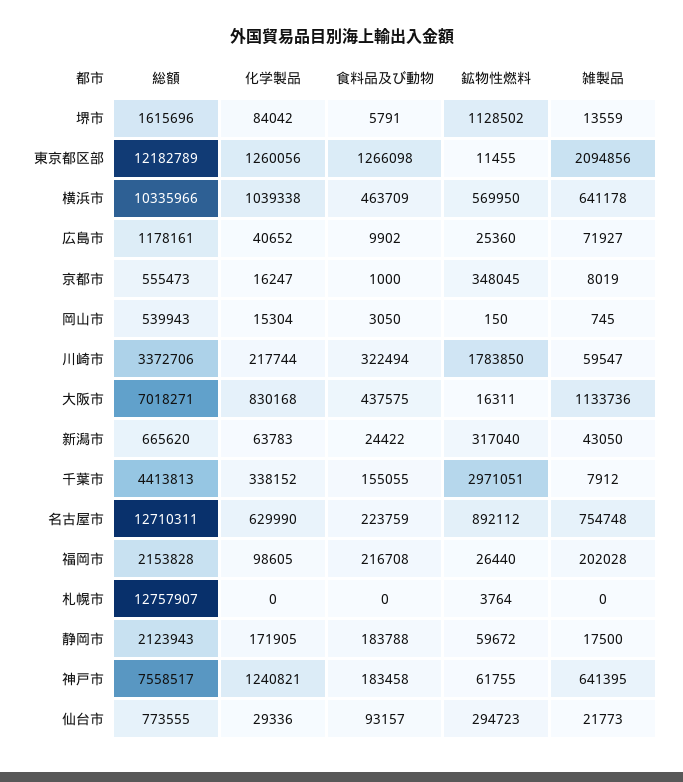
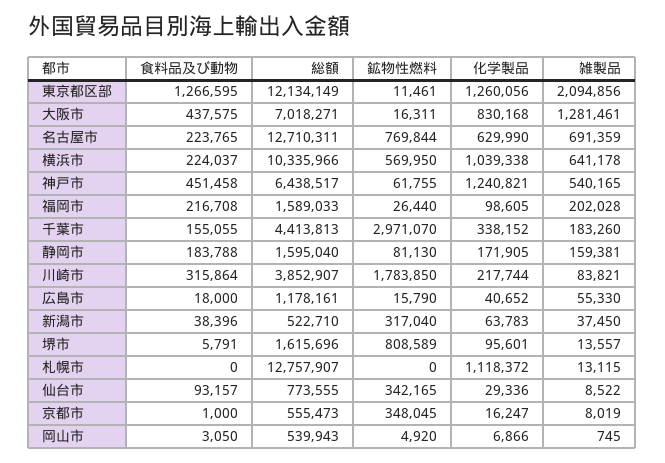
  {
    "総額": {
      "堺市": 1615696,
-     "東京都区部": 12182789,
+     "東京都区部": 12134149,
      "横浜市": 10335966,
      "広島市": 1178161,
      "京都市": 555473,
      "岡山市": 539943,
-     "川崎市": 3372706,
+     "川崎市": 3852907,
      "大阪市": 7018271,
-     "新潟市": 665620,
+     "新潟市": 522710,
      "千葉市": 4413813,
      "名古屋市": 12710311,
-     "福岡市": 2153828,
+     "福岡市": 1589033,
      "札幌市": 12757907,
-     "静岡市": 2123943,
+     "静岡市": 1595040,
-     "神戸市": 7558517,
+     "神戸市": 6438517,
      "仙台市": 773555
    },
    "化学製品": {
-     "堺市": 84042,
+     "堺市": 95601,
      "東京都区部": 1260056,
      "横浜市": 1039338,
      "広島市": 40652,
      "京都市": 16247,
-     "岡山市": 15304,
+     "岡山市": 6866,
      "川崎市": 217744,
      "大阪市": 830168,
      "新潟市": 63783,
      "千葉市": 338152,
      "名古屋市": 629990,
      "福岡市": 98605,
-     "札幌市": 0,
+     "札幌市": 1118372,
      "静岡市": 171905,
      "神戸市": 1240821,
      "仙台市": 29336
    },
    "食料品及び動物": {
      "堺市": 5791,
-     "東京都区部": 1266098,
+     "東京都区部": 1266595,
-     "横浜市": 463709,
+     "横浜市": 224037,
-     "広島市": 9902,
+     "広島市": 18000,
      "京都市": 1000,
      "岡山市": 3050,
-     "川崎市": 322494,
+     "川崎市": 315864,
      "大阪市": 437575,
-     "新潟市": 24422,
+     "新潟市": 38396,
      "千葉市": 155055,
-     "名古屋市": 223759,
+     "名古屋市": 223765,
      "福岡市": 216708,
      "札幌市": 0,
      "静岡市": 183788,
-     "神戸市": 183458,
+     "神戸市": 451458,
      "仙台市": 93157
    },
    "鉱物性燃料": {
-     "堺市": 1128502,
+     "堺市": 808589,
-     "東京都区部": 11455,
+     "東京都区部": 11461,
      "横浜市": 569950,
-     "広島市": 25360,
+     "広島市": 15790,
      "京都市": 348045,
-     "岡山市": 150,
+     "岡山市": 4920,
      "川崎市": 1783850,
      "大阪市": 16311,
      "新潟市": 317040,
-     "千葉市": 2971051,
+     "千葉市": 2971070,
-     "名古屋市": 892112,
+     "名古屋市": 769844,
      "福岡市": 26440,
-     "札幌市": 3764,
+     "札幌市": 0,
-     "静岡市": 59672,
+     "静岡市": 81130,
      "神戸市": 61755,
-     "仙台市": 294723
+     "仙台市": 342165
    },
    "雑製品": {
-     "堺市": 13559,
+     "堺市": 13557,
      "東京都区部": 2094856,
      "横浜市": 641178,
-     "広島市": 71927,
+     "広島市": 55330,
      "京都市": 8019,
      "岡山市": 745,
-     "川崎市": 59547,
+     "川崎市": 83821,
-     "大阪市": 1133736,
+     "大阪市": 1281461,
-     "新潟市": 43050,
+     "新潟市": 37450,
-     "千葉市": 7912,
+     "千葉市": 183260,
-     "名古屋市": 754748,
+     "名古屋市": 691359,
      "福岡市": 202028,
-     "札幌市": 0,
+     "札幌市": 13115,
-     "静岡市": 17500,
+     "静岡市": 159381,
-     "神戸市": 641395,
+     "神戸市": 540165,
-     "仙台市": 21773
+     "仙台市": 8522
    }
  }

